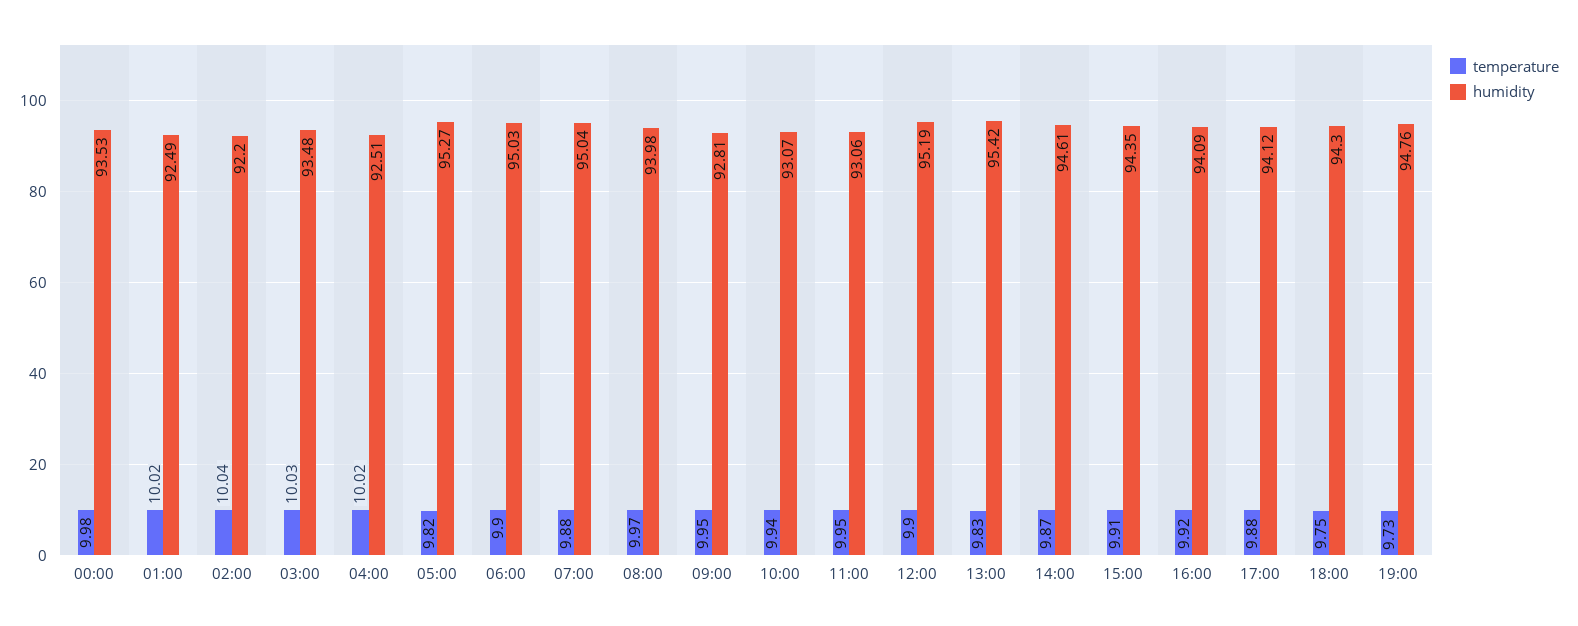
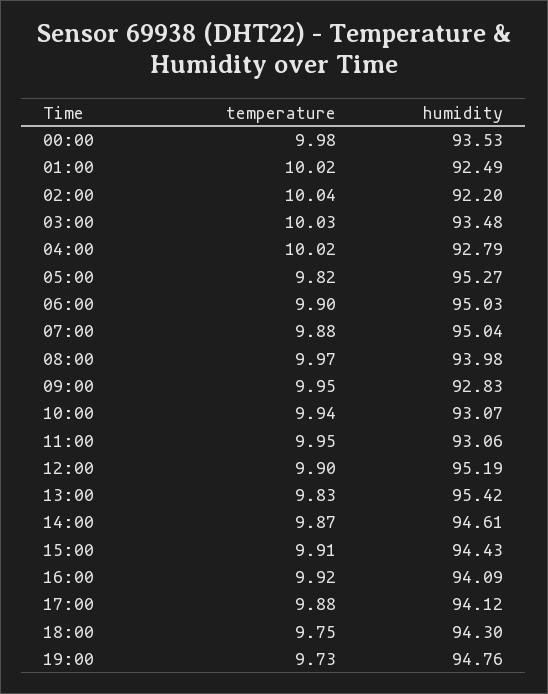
  {
    "temperature": {
      "00:00": 9.98,
      "01:00": 10.02,
      "02:00": 10.04,
      "03:00": 10.03,
      "04:00": 10.02,
      "05:00": 9.82,
      "06:00": 9.9,
      "07:00": 9.88,
      "08:00": 9.97,
      "09:00": 9.95,
      "10:00": 9.94,
      "11:00": 9.95,
      "12:00": 9.9,
      "13:00": 9.83,
      "14:00": 9.87,
      "15:00": 9.91,
      "16:00": 9.92,
      "17:00": 9.88,
      "18:00": 9.75,
      "19:00": 9.73
    },
    "humidity": {
      "00:00": 93.53,
      "01:00": 92.49,
      "02:00": 92.2,
      "03:00": 93.48,
-     "04:00": 92.51,
+     "04:00": 92.79,
      "05:00": 95.27,
      "06:00": 95.03,
      "07:00": 95.04,
      "08:00": 93.98,
-     "09:00": 92.81,
+     "09:00": 92.83,
      "10:00": 93.07,
      "11:00": 93.06,
      "12:00": 95.19,
      "13:00": 95.42,
      "14:00": 94.61,
-     "15:00": 94.35,
+     "15:00": 94.43,
      "16:00": 94.09,
      "17:00": 94.12,
      "18:00": 94.3,
      "19:00": 94.76
    }
  }

